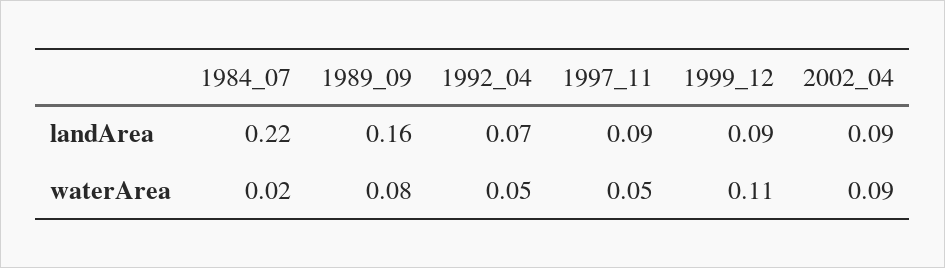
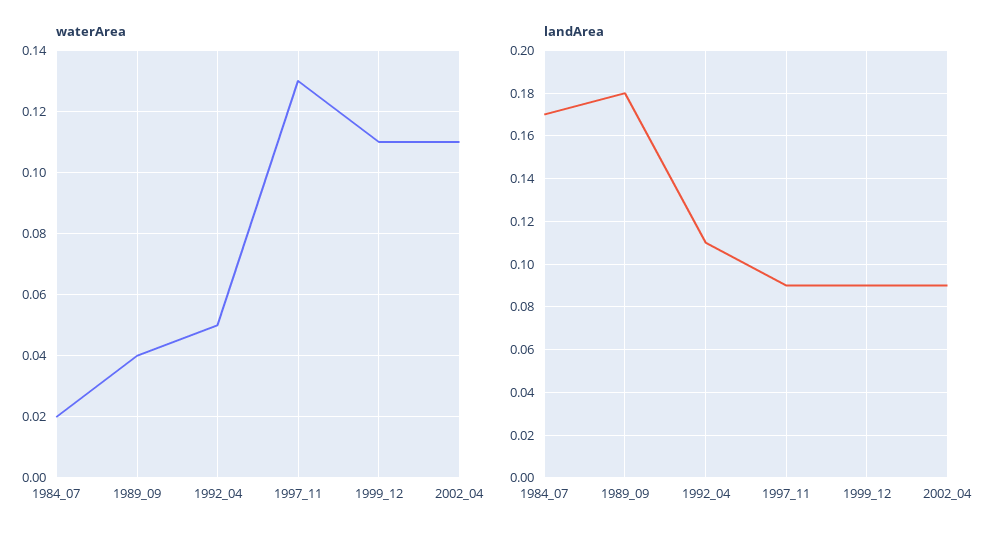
  {
    "landArea": {
-     "1984_07": 0.22,
+     "1984_07": 0.17,
-     "1989_09": 0.16,
+     "1989_09": 0.18,
-     "1992_04": 0.07,
+     "1992_04": 0.11,
      "1997_11": 0.09,
      "1999_12": 0.09,
      "2002_04": 0.09
    },
    "waterArea": {
      "1984_07": 0.02,
-     "1989_09": 0.08,
+     "1989_09": 0.04,
      "1992_04": 0.05,
-     "1997_11": 0.05,
+     "1997_11": 0.13,
      "1999_12": 0.11,
-     "2002_04": 0.09
+     "2002_04": 0.11
    }
  }

